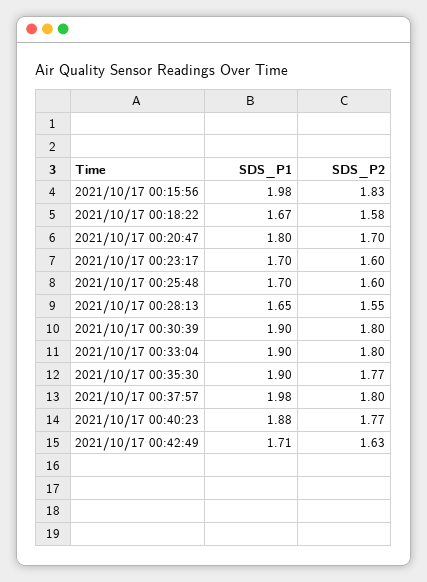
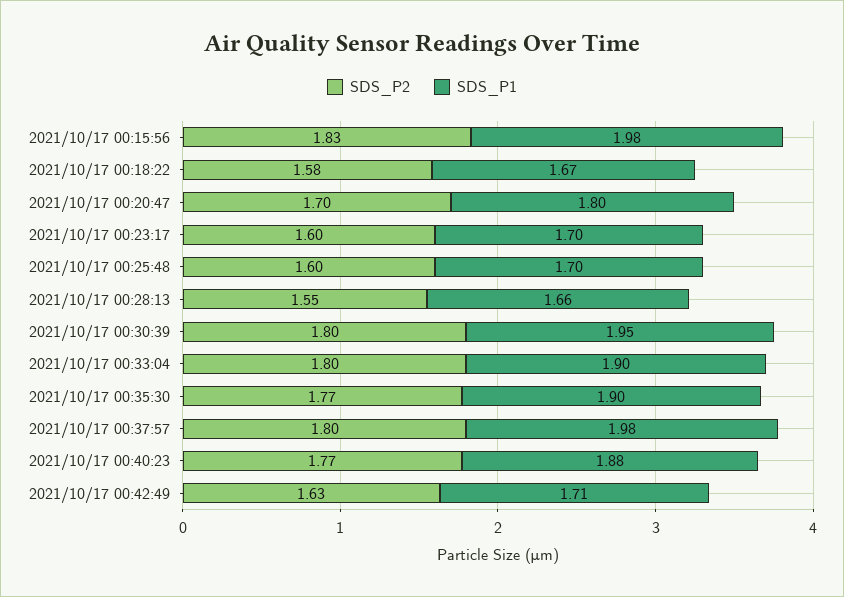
  {
    "SDS_P1": {
      "2021/10/17 00:15:56": 1.98,
      "2021/10/17 00:18:22": 1.67,
      "2021/10/17 00:20:47": 1.8,
      "2021/10/17 00:23:17": 1.7,
      "2021/10/17 00:25:48": 1.7,
-     "2021/10/17 00:28:13": 1.65,
+     "2021/10/17 00:28:13": 1.66,
-     "2021/10/17 00:30:39": 1.9,
+     "2021/10/17 00:30:39": 1.95,
      "2021/10/17 00:33:04": 1.9,
      "2021/10/17 00:35:30": 1.9,
      "2021/10/17 00:37:57": 1.98,
      "2021/10/17 00:40:23": 1.88,
      "2021/10/17 00:42:49": 1.71
    },
    "SDS_P2": {
      "2021/10/17 00:15:56": 1.83,
      "2021/10/17 00:18:22": 1.58,
      "2021/10/17 00:20:47": 1.7,
      "2021/10/17 00:23:17": 1.6,
      "2021/10/17 00:25:48": 1.6,
      "2021/10/17 00:28:13": 1.55,
      "2021/10/17 00:30:39": 1.8,
      "2021/10/17 00:33:04": 1.8,
      "2021/10/17 00:35:30": 1.77,
      "2021/10/17 00:37:57": 1.8,
      "2021/10/17 00:40:23": 1.77,
      "2021/10/17 00:42:49": 1.63
    }
  }

